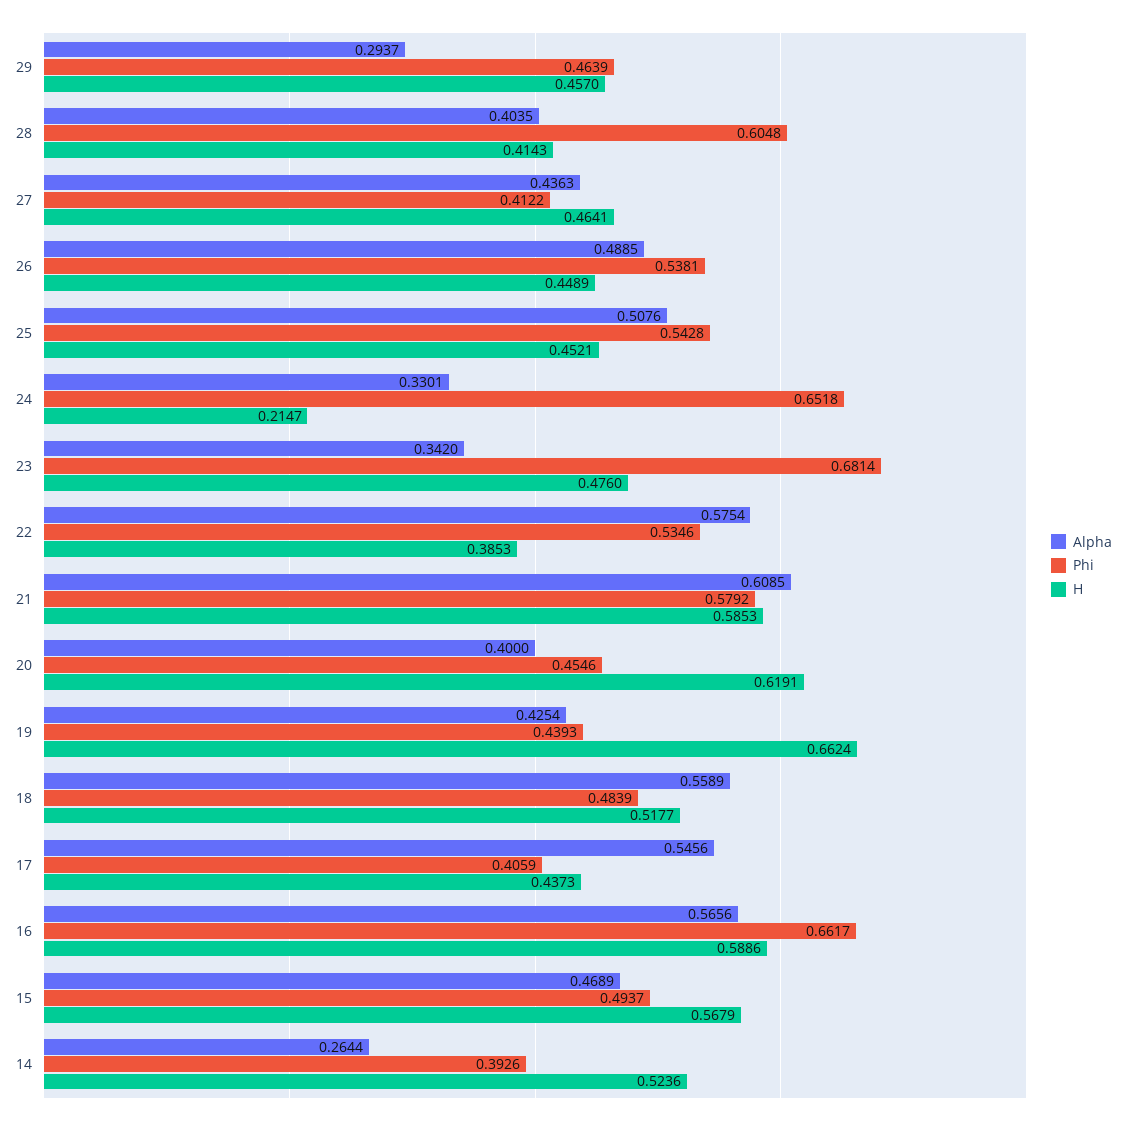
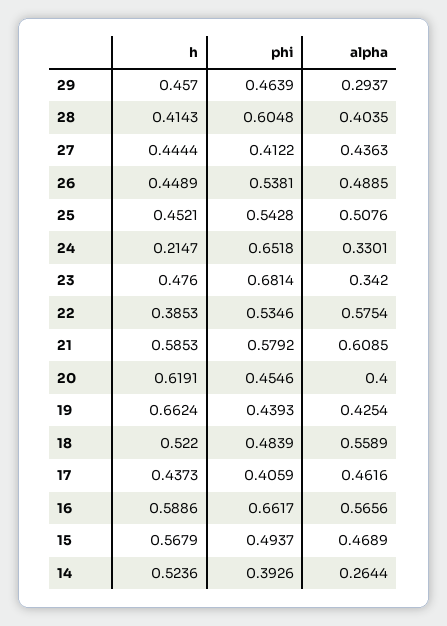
  {
    "Alpha": {
      "29": 0.2937,
      "28": 0.4035,
      "27": 0.4363,
      "26": 0.4885,
      "25": 0.5076,
      "24": 0.3301,
      "23": 0.342,
      "22": 0.5754,
      "21": 0.6085,
      "20": 0.4,
      "19": 0.4254,
      "18": 0.5589,
-     "17": 0.5456,
+     "17": 0.4616,
      "16": 0.5656,
      "15": 0.4689,
      "14": 0.2644
    },
    "Phi": {
      "29": 0.4639,
      "28": 0.6048,
      "27": 0.4122,
      "26": 0.5381,
      "25": 0.5428,
      "24": 0.6518,
      "23": 0.6814,
      "22": 0.5346,
      "21": 0.5792,
      "20": 0.4546,
      "19": 0.4393,
      "18": 0.4839,
      "17": 0.4059,
      "16": 0.6617,
      "15": 0.4937,
      "14": 0.3926
    },
    "H": {
      "29": 0.457,
      "28": 0.4143,
-     "27": 0.4641,
+     "27": 0.4444,
      "26": 0.4489,
      "25": 0.4521,
      "24": 0.2147,
      "23": 0.476,
      "22": 0.3853,
      "21": 0.5853,
      "20": 0.6191,
      "19": 0.6624,
-     "18": 0.5177,
+     "18": 0.522,
      "17": 0.4373,
      "16": 0.5886,
      "15": 0.5679,
      "14": 0.5236
    }
  }

